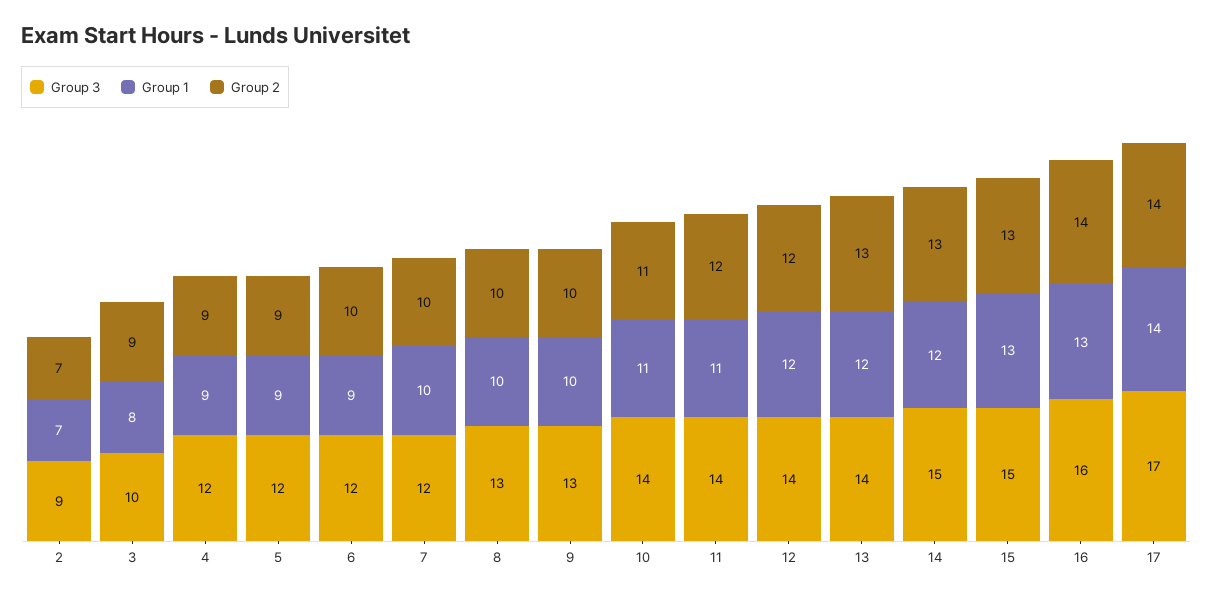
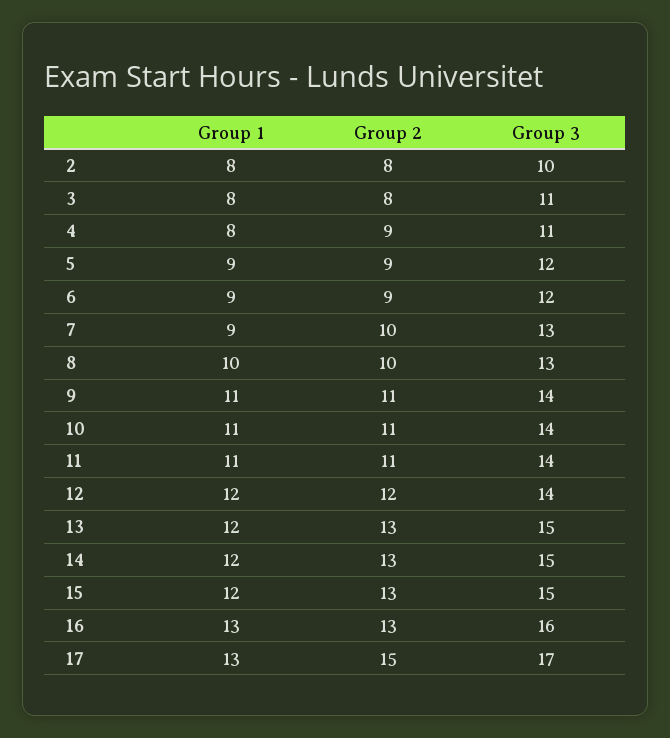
  {
    "Group 3": {
-     "2": 9,
+     "2": 10,
-     "3": 10,
+     "3": 11,
-     "4": 12,
+     "4": 11,
      "5": 12,
      "6": 12,
-     "7": 12,
+     "7": 13,
      "8": 13,
-     "9": 13,
+     "9": 14,
      "10": 14,
      "11": 14,
      "12": 14,
-     "13": 14,
+     "13": 15,
      "14": 15,
      "15": 15,
      "16": 16,
      "17": 17
    },
    "Group 1": {
-     "2": 7,
+     "2": 8,
      "3": 8,
-     "4": 9,
+     "4": 8,
      "5": 9,
      "6": 9,
-     "7": 10,
+     "7": 9,
      "8": 10,
-     "9": 10,
+     "9": 11,
      "10": 11,
      "11": 11,
      "12": 12,
      "13": 12,
      "14": 12,
-     "15": 13,
+     "15": 12,
      "16": 13,
-     "17": 14
+     "17": 13
    },
    "Group 2": {
-     "2": 7,
+     "2": 8,
-     "3": 9,
+     "3": 8,
      "4": 9,
      "5": 9,
-     "6": 10,
+     "6": 9,
      "7": 10,
      "8": 10,
-     "9": 10,
+     "9": 11,
      "10": 11,
-     "11": 12,
+     "11": 11,
      "12": 12,
      "13": 13,
      "14": 13,
      "15": 13,
-     "16": 14,
+     "16": 13,
-     "17": 14
+     "17": 15
    }
  }

